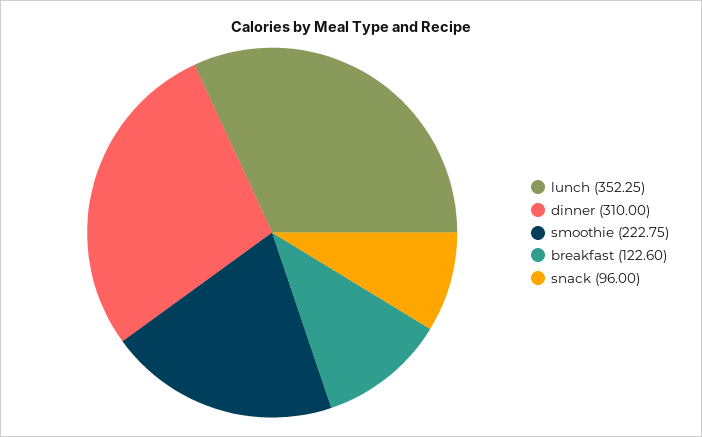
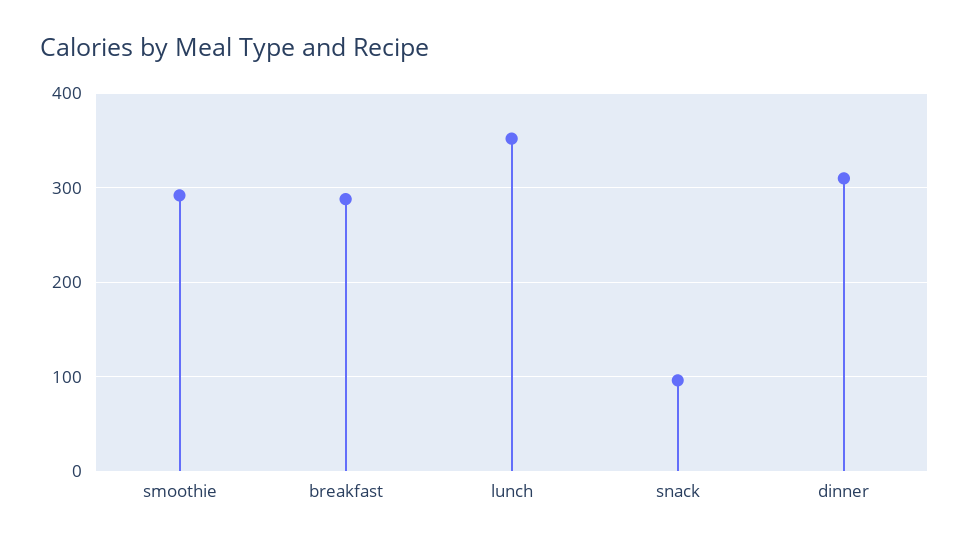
  {
    "lunch": 352.25,
    "dinner": 310,
-   "smoothie": 222.75,
+   "smoothie": 290,
-   "breakfast": 122.6,
+   "breakfast": 290,
    "snack": 96
  }

